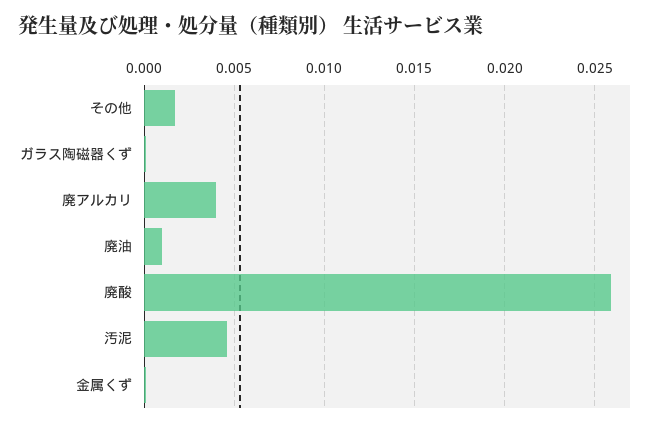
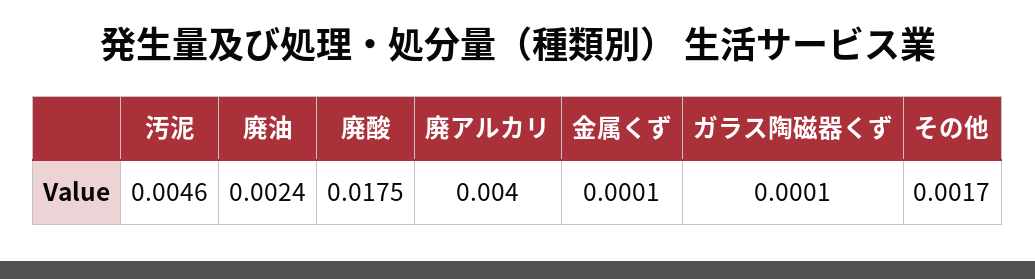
  {
    "その他": 0.0017,
    "ガラス陶磁器くず": 0.0001,
    "廃アルカリ": 0.004,
-   "廃油": 0.001,
+   "廃油": 0.0024,
-   "廃酸": 0.026,
+   "廃酸": 0.0175,
    "汚泥": 0.0046,
    "金属くず": 0.0001
  }

